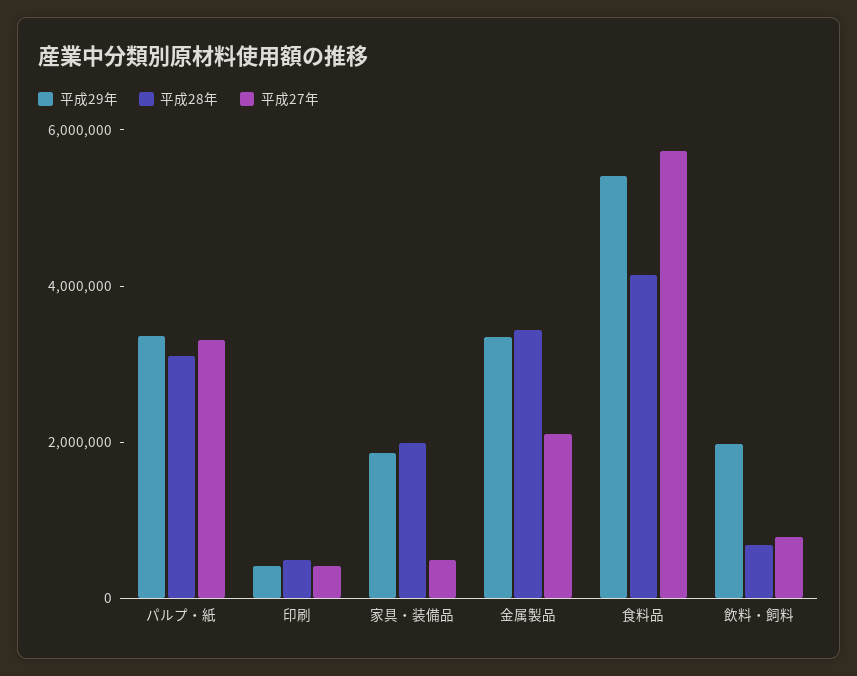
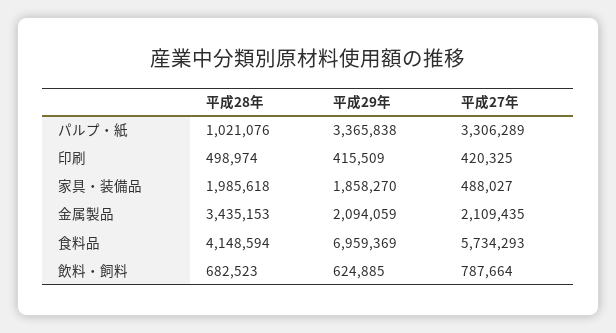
  {
    "平成29年": {
      "パルプ・紙": 3365838,
      "印刷": 415509,
      "家具・装備品": 1858270,
-     "金属製品": 3500000,
+     "金属製品": 2094059,
-     "食料品": 5500000,
+     "食料品": 6959369,
-     "飲料・飼料": 2000000
+     "飲料・飼料": 624885
    },
    "平成28年": {
-     "パルプ・紙": 3000000,
+     "パルプ・紙": 1021076,
      "印刷": 498974,
      "家具・装備品": 1985618,
      "金属製品": 3435153,
      "食料品": 4148594,
      "飲料・飼料": 682523
    },
    "平成27年": {
      "パルプ・紙": 3306289,
      "印刷": 420325,
      "家具・装備品": 488027,
      "金属製品": 2109435,
      "食料品": 5734293,
      "飲料・飼料": 787664
    }
  }

